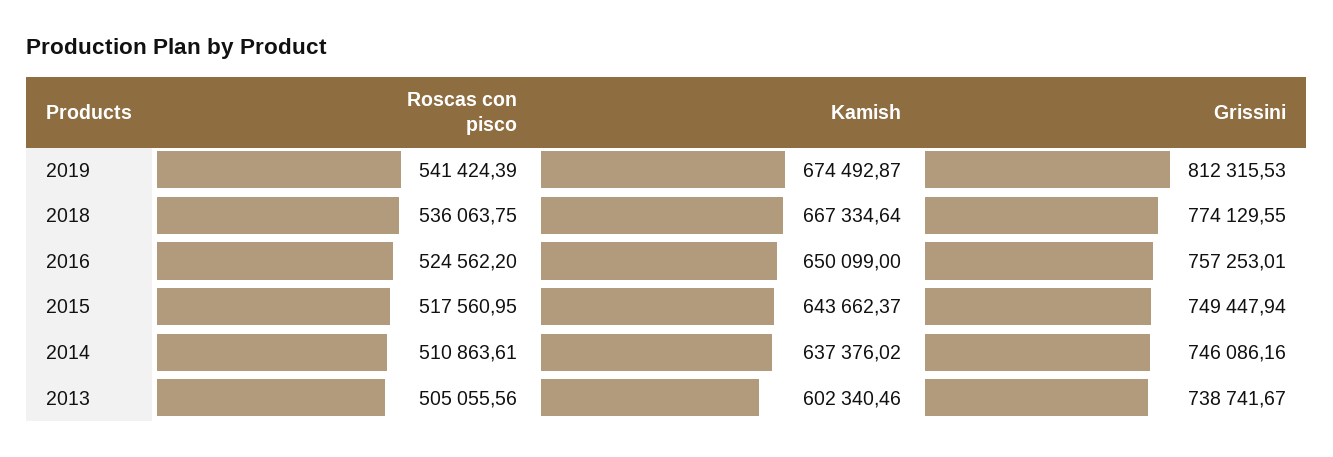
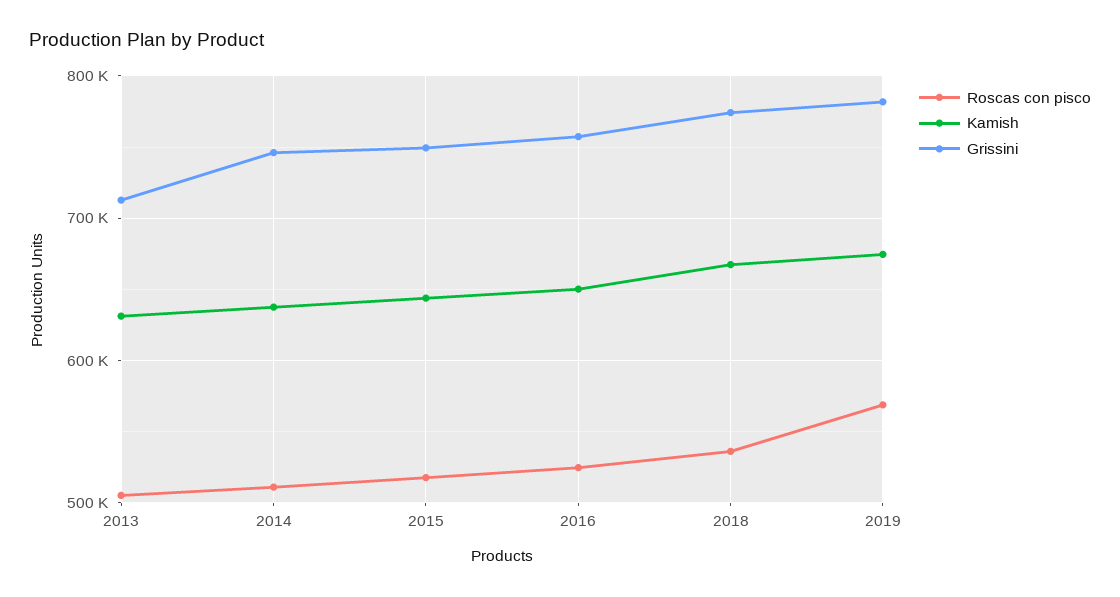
  {
    "Roscas con pisco": {
-     "2019": 541424.39,
+     "2019": 570000,
      "2018": 536063.75,
      "2016": 524562.2,
      "2015": 517560.95,
      "2014": 510863.61,
      "2013": 505055.56
    },
    "Kamish": {
      "2019": 674492.87,
      "2018": 667334.64,
      "2016": 650099,
      "2015": 643662.37,
      "2014": 637376.02,
-     "2013": 602340.46
+     "2013": 630000
    },
    "Grissini": {
-     "2019": 812315.53,
+     "2019": 780000,
      "2018": 774129.55,
      "2016": 757253.01,
      "2015": 749447.94,
      "2014": 746086.16,
-     "2013": 738741.67
+     "2013": 710000
    }
  }

